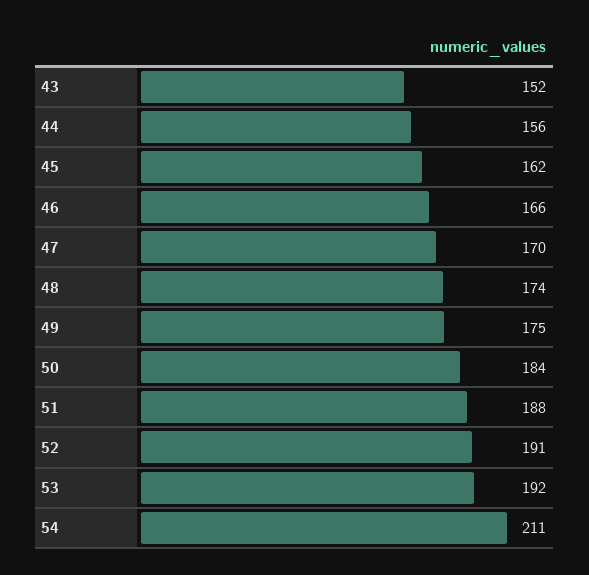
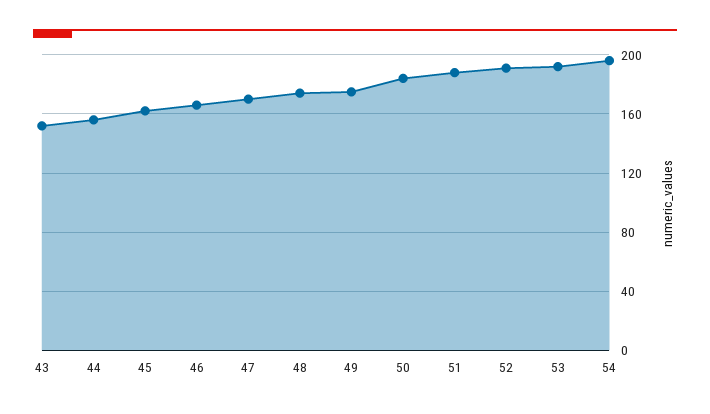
  {
    "43": 152,
    "44": 156,
    "45": 162,
    "46": 166,
    "47": 170,
    "48": 174,
    "49": 175,
    "50": 184,
    "51": 188,
    "52": 191,
    "53": 192,
-   "54": 211
+   "54": 195
  }

